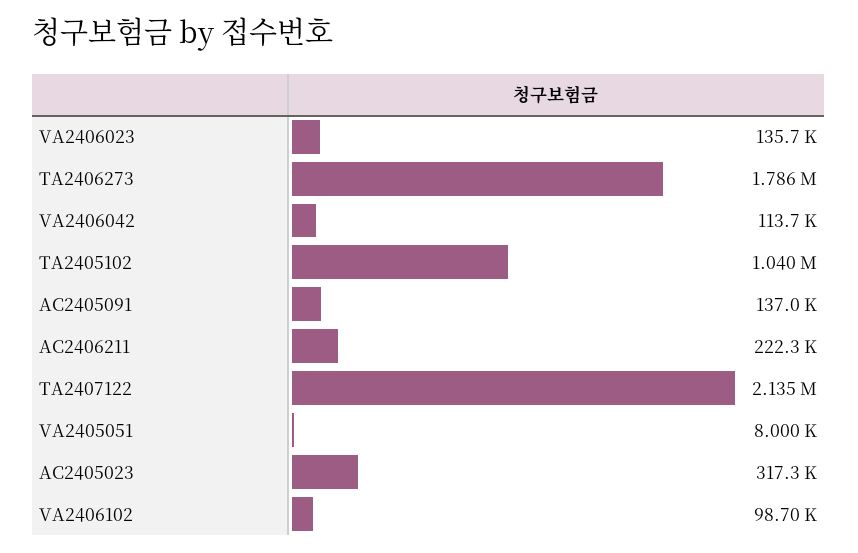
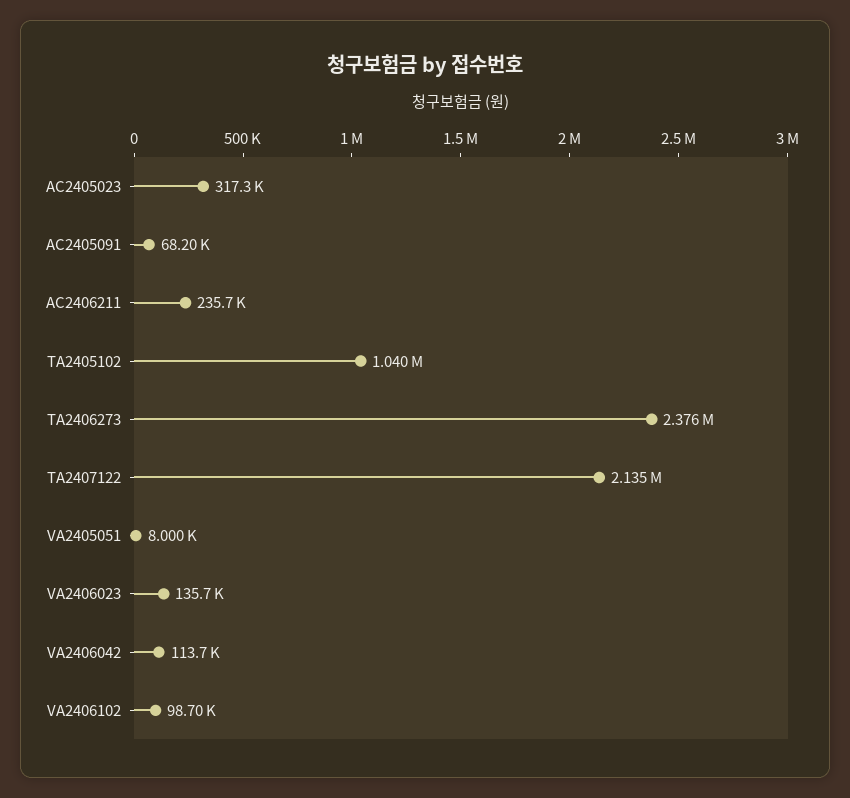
  {
    "VA2406023": 135700,
-   "TA2406273": 1786000,
+   "TA2406273": 2376000,
    "VA2406042": 113700,
    "TA2405102": 1040000,
-   "AC2405091": 137000,
+   "AC2405091": 68200,
-   "AC2406211": 222300,
+   "AC2406211": 235700,
    "TA2407122": 2135000,
    "VA2405051": 8000,
    "AC2405023": 317300,
    "VA2406102": 98700
  }

